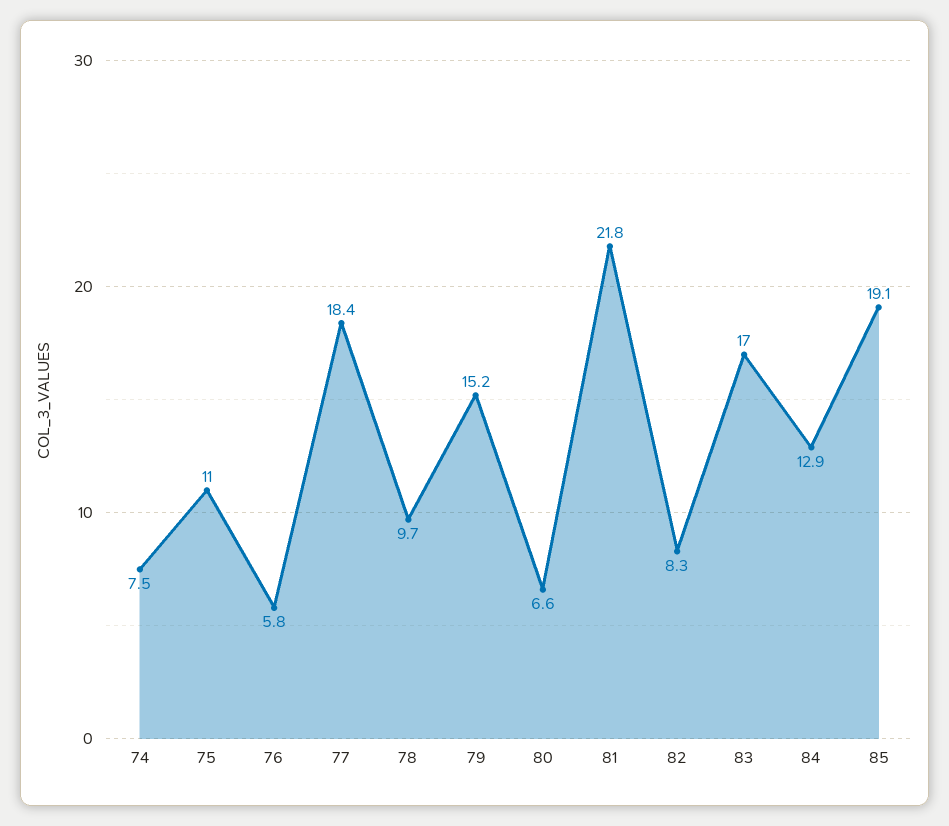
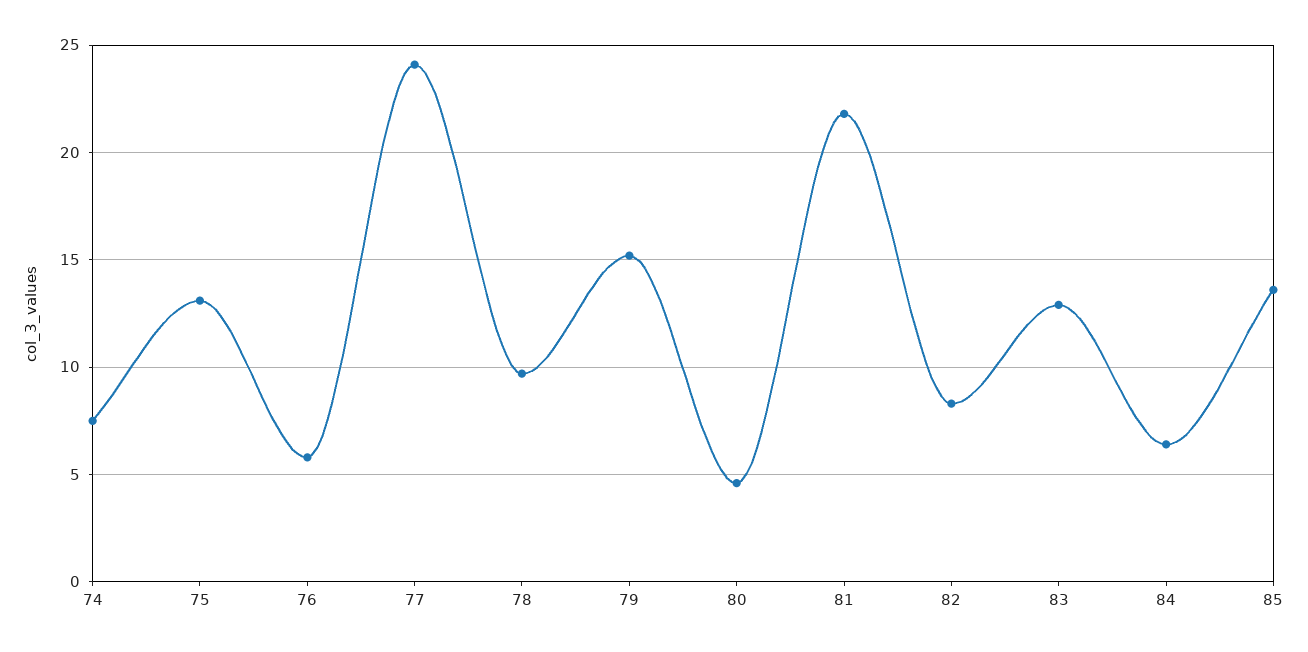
  {
    "74": 7.5,
-   "75": 11,
+   "75": 13,
    "76": 5.8,
-   "77": 18.4,
+   "77": 24,
    "78": 9.7,
    "79": 15.2,
-   "80": 6.6,
+   "80": 4.5,
    "81": 21.8,
    "82": 8.3,
-   "83": 17,
+   "83": 13,
-   "84": 12.9,
+   "84": 6.5,
-   "85": 19.1
+   "85": 13.5
  }

